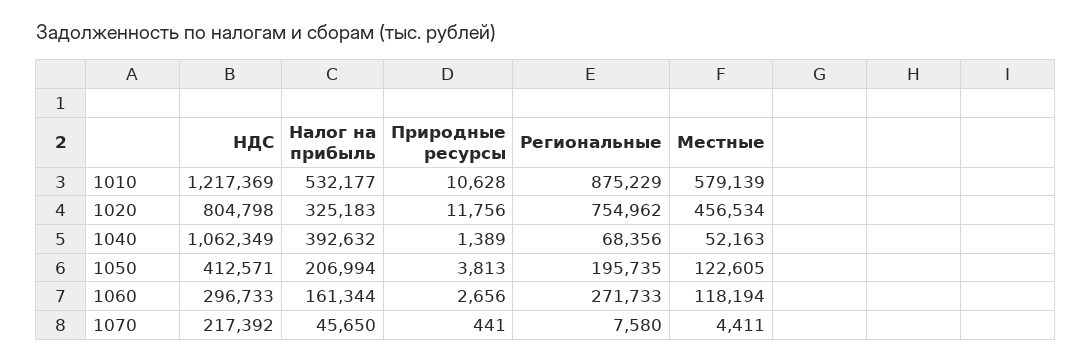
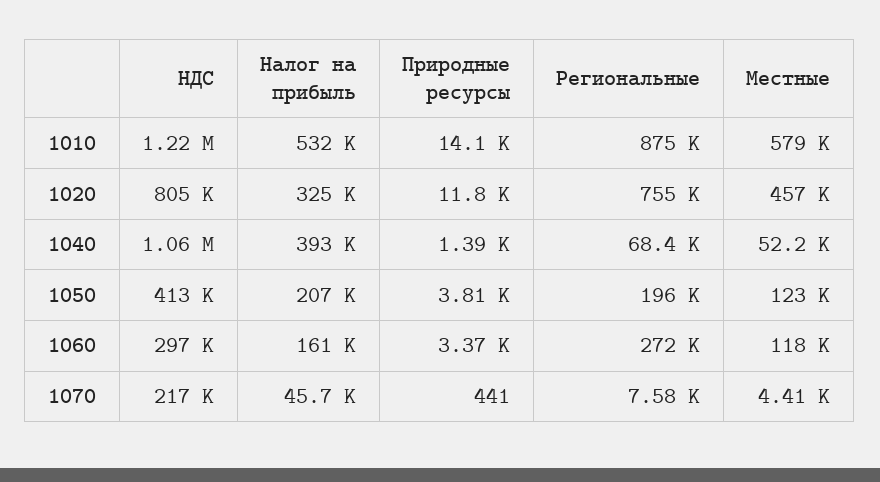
  {
    "НДС": {
      "1010": 1217369,
      "1020": 804798,
      "1040": 1062349,
      "1050": 412571,
      "1060": 296733,
      "1070": 217392
    },
    "Налог на прибыль": {
      "1010": 532177,
      "1020": 325183,
      "1040": 392632,
      "1050": 206994,
      "1060": 161344,
      "1070": 45650
    },
    "Природные ресурсы": {
-     "1010": 10628,
+     "1010": 14100,
      "1020": 11756,
      "1040": 1389,
      "1050": 3813,
-     "1060": 2656,
+     "1060": 3370,
      "1070": 441
    },
    "Региональные": {
      "1010": 875229,
      "1020": 754962,
      "1040": 68356,
      "1050": 195735,
      "1060": 271733,
      "1070": 7580
    },
    "Местные": {
      "1010": 579139,
      "1020": 456534,
      "1040": 52163,
      "1050": 122605,
      "1060": 118194,
      "1070": 4411
    }
  }

